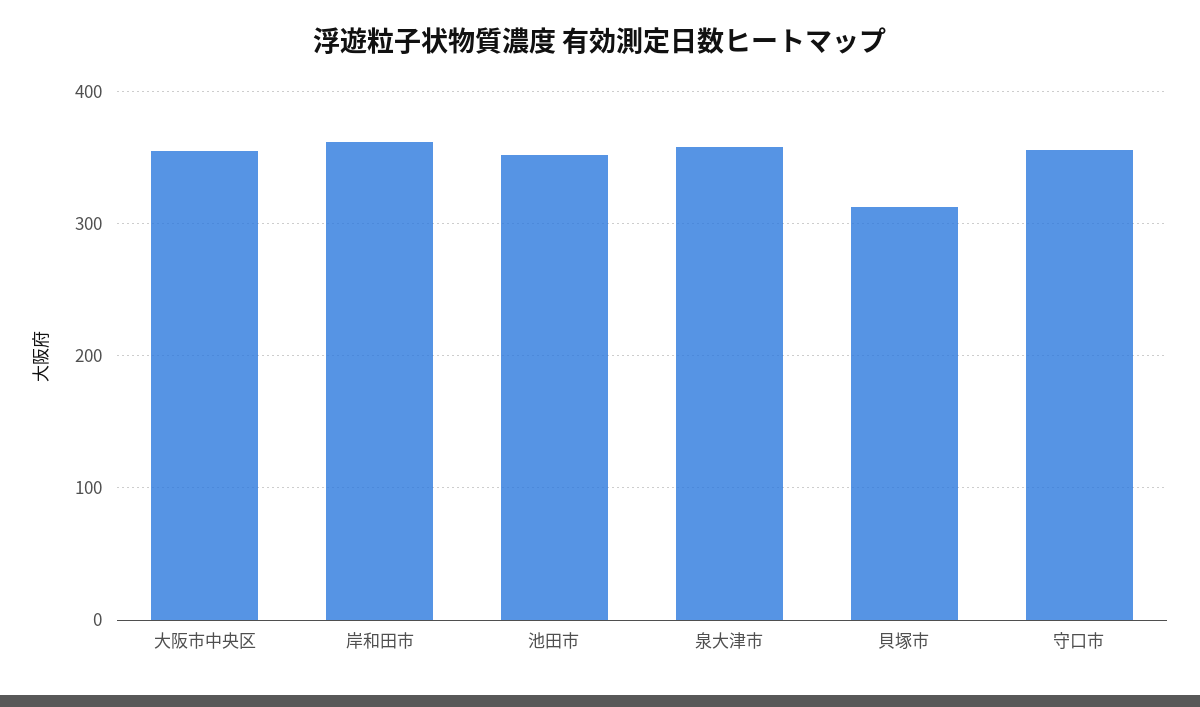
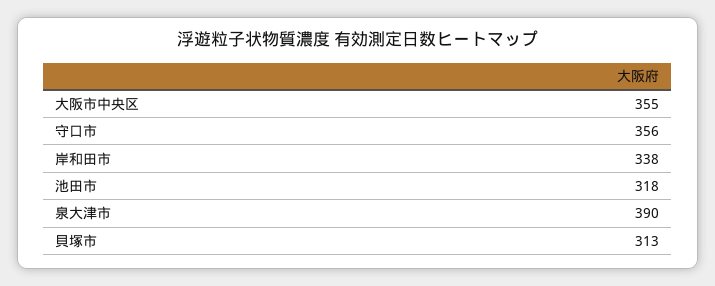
  {
    "大阪市中央区": 355,
-   "岸和田市": 360,
+   "岸和田市": 338,
-   "池田市": 350,
+   "池田市": 318,
-   "泉大津市": 360,
+   "泉大津市": 390,
    "貝塚市": 313,
    "守口市": 356
  }

